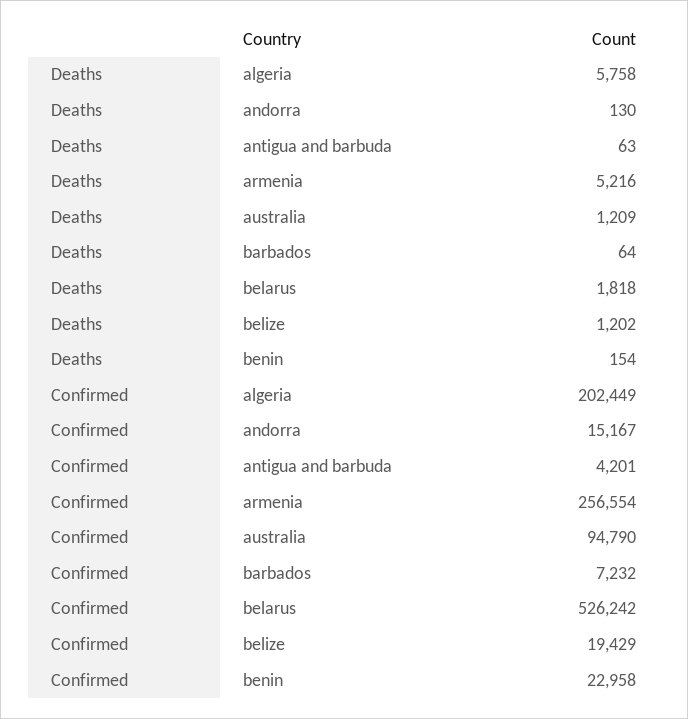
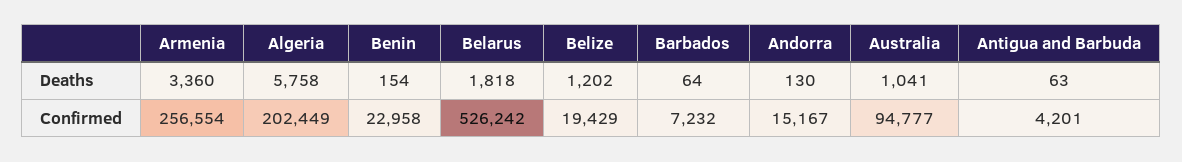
  {
    "Deaths": {
      "algeria": 5758,
      "andorra": 130,
      "antigua and barbuda": 63,
-     "armenia": 5216,
+     "armenia": 3360,
-     "australia": 1209,
+     "australia": 1041,
      "barbados": 64,
      "belarus": 1818,
      "belize": 1202,
      "benin": 154
    },
    "Confirmed": {
      "algeria": 202449,
      "andorra": 15167,
      "antigua and barbuda": 4201,
      "armenia": 256554,
-     "australia": 94790,
+     "australia": 94777,
      "barbados": 7232,
      "belarus": 526242,
      "belize": 19429,
      "benin": 22958
    }
  }

